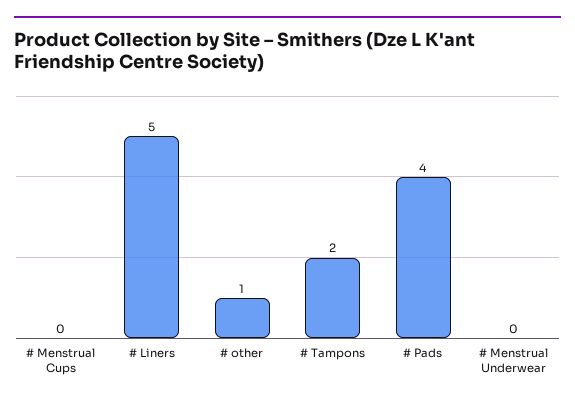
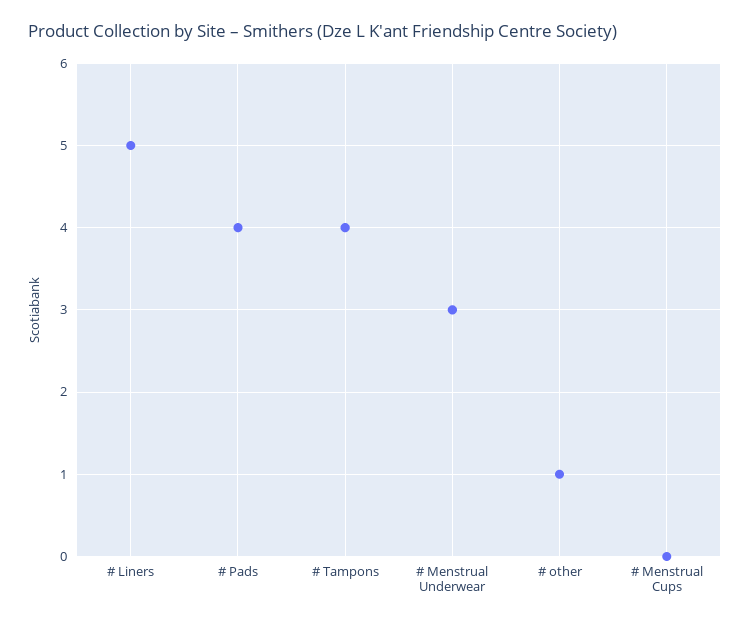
  {
    "# Menstrual Cups": 0,
    "# Liners": 5,
    "# other": 1,
-   "# Tampons": 2,
+   "# Tampons": 4,
    "# Pads": 4,
-   "# Menstrual Underwear": 0
+   "# Menstrual Underwear": 3
  }

